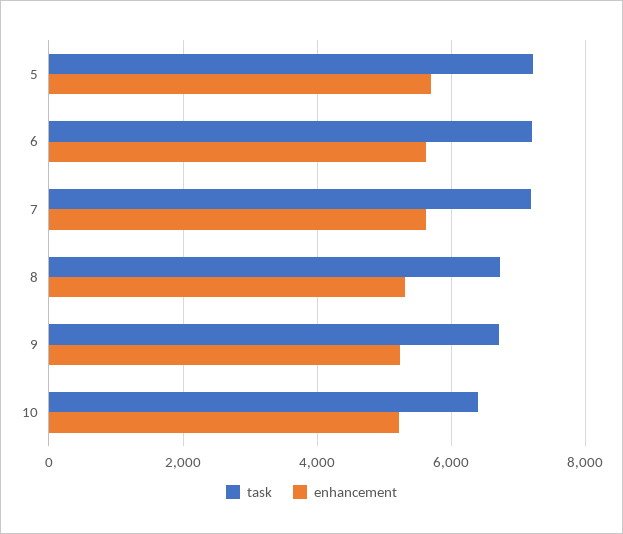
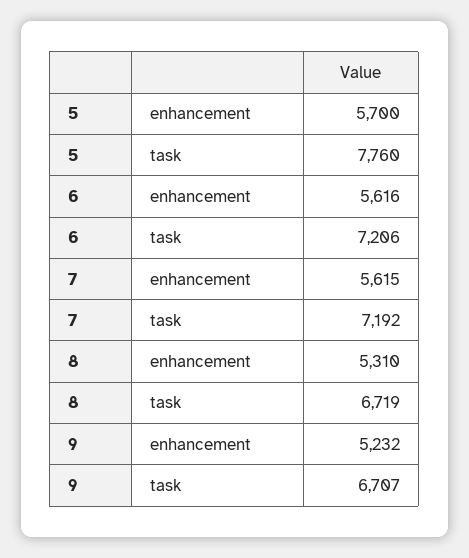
  {
    "task": {
-     "5": 7200,
+     "5": 7760,
      "6": 7206,
      "7": 7192,
      "8": 6719,
-     "9": 6707,
+     "9": 6707
-     "10": 6400
    },
    "enhancement": {
      "5": 5700,
      "6": 5616,
      "7": 5615,
      "8": 5310,
-     "9": 5232,
+     "9": 5232
-     "10": 5200
    }
  }

